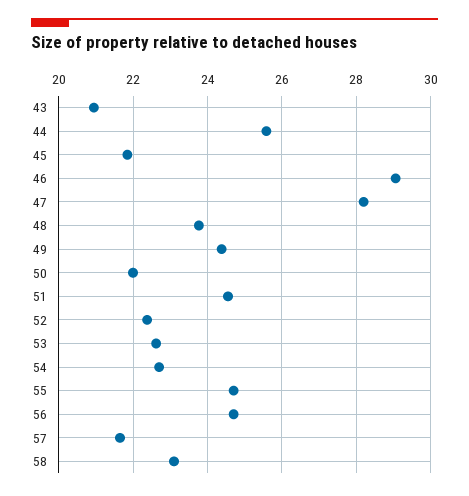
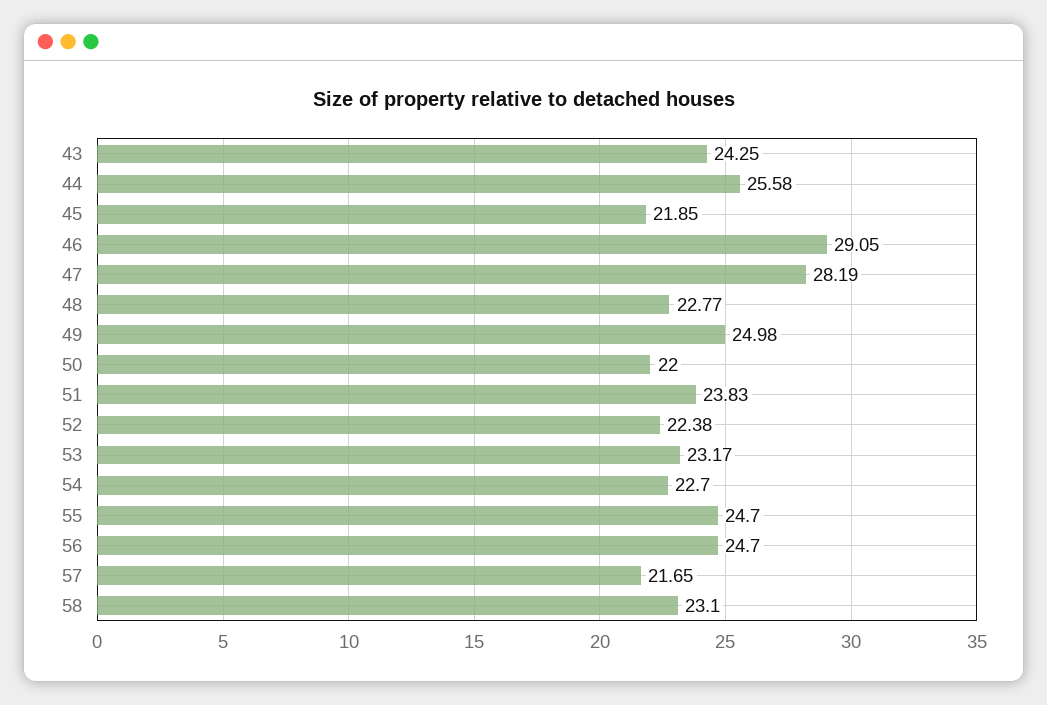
  {
-   "43": 21,
+   "43": 24.25,
    "44": 25.58,
    "45": 21.85,
    "46": 29.05,
    "47": 28.19,
-   "48": 23.8,
+   "48": 22.77,
-   "49": 24.4,
+   "49": 24.98,
    "50": 22,
-   "51": 24.6,
+   "51": 23.83,
    "52": 22.38,
-   "53": 22.6,
+   "53": 23.17,
    "54": 22.7,
    "55": 24.7,
    "56": 24.7,
    "57": 21.65,
    "58": 23.1
  }

